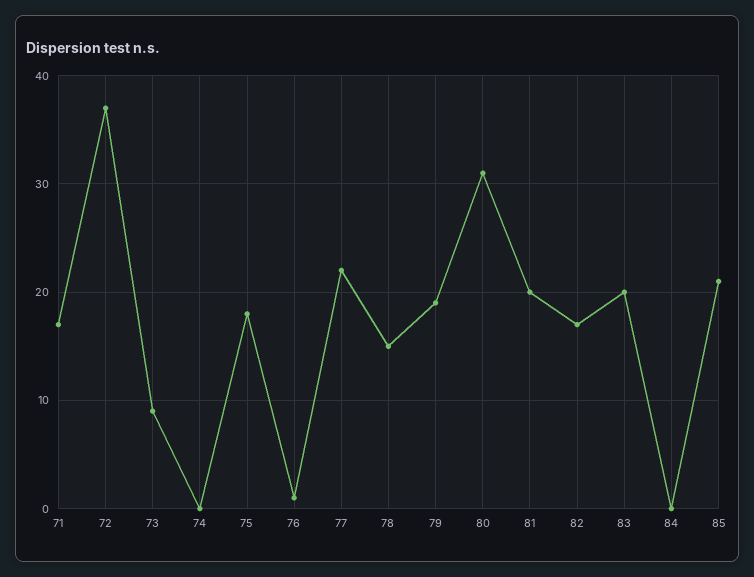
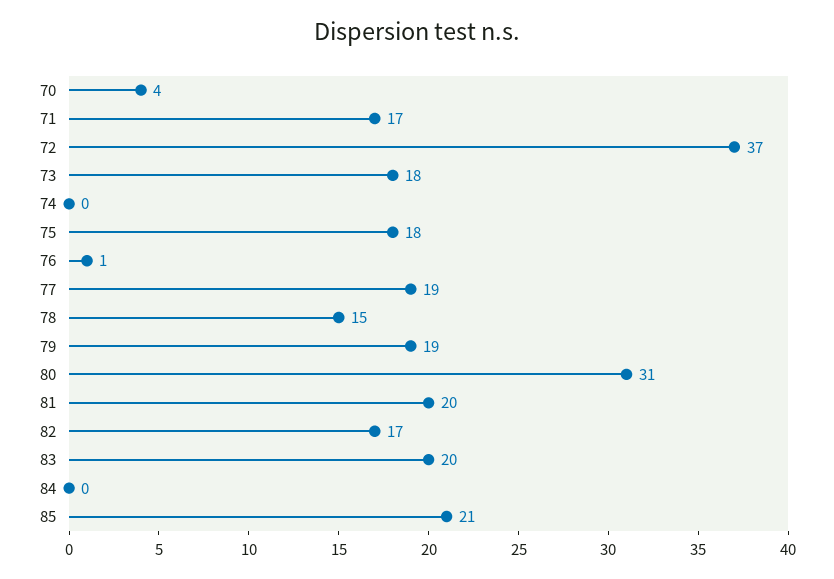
  {
    "71": 17,
    "72": 37,
-   "73": 9,
+   "73": 18,
    "74": 0,
    "75": 18,
    "76": 1,
-   "77": 22,
+   "77": 19,
    "78": 15,
    "79": 19,
    "80": 31,
    "81": 20,
    "82": 17,
    "83": 20,
    "84": 0,
-   "85": 21
+   "85": 21,
+   "70": 4
  }

